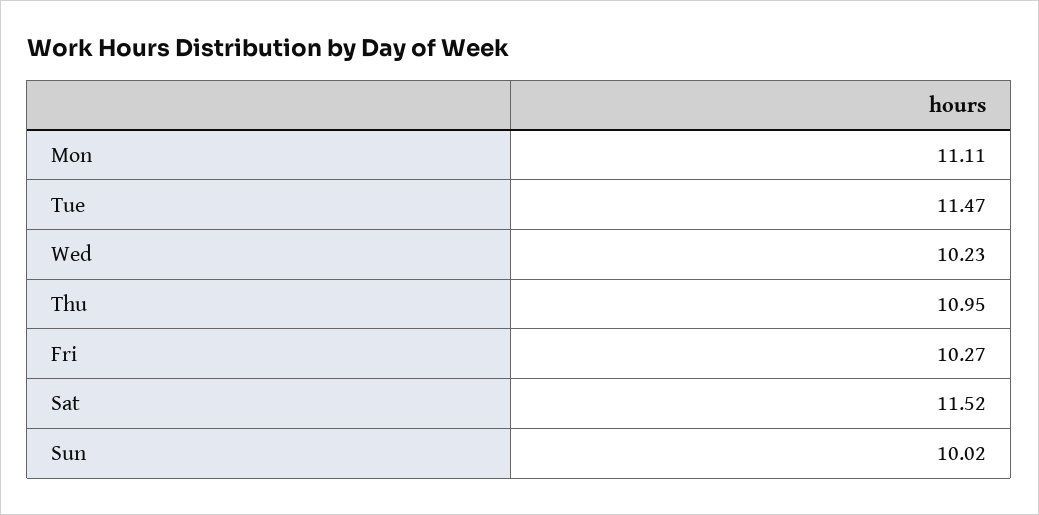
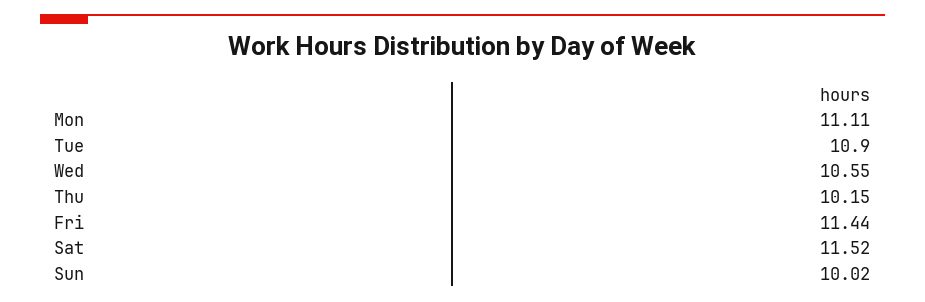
  {
    "Mon": 11.11,
-   "Tue": 11.47,
+   "Tue": 10.9,
-   "Wed": 10.23,
+   "Wed": 10.55,
-   "Thu": 10.95,
+   "Thu": 10.15,
-   "Fri": 10.27,
+   "Fri": 11.44,
    "Sat": 11.52,
    "Sun": 10.02
  }

